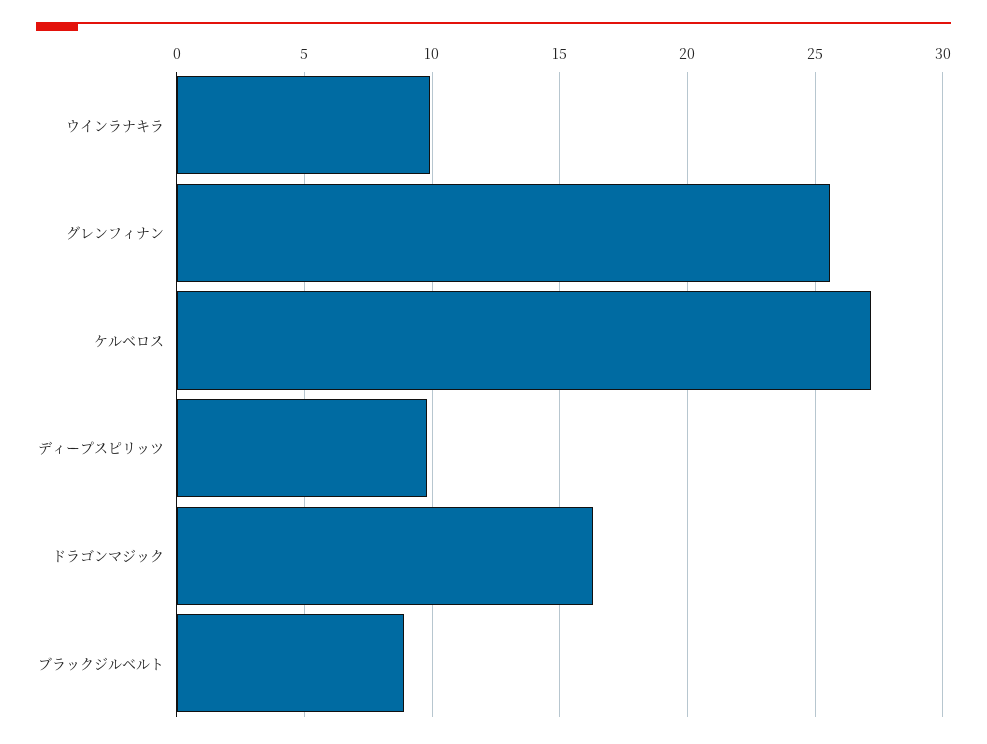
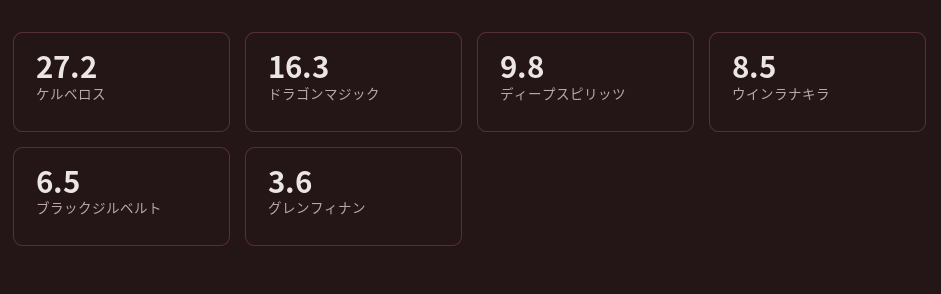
  {
-   "ウインラナキラ": 10,
+   "ウインラナキラ": 8.5,
-   "グレンフィナン": 25.5,
+   "グレンフィナン": 3.6,
    "ケルベロス": 27.2,
    "ディープスピリッツ": 9.8,
    "ドラゴンマジック": 16.3,
-   "ブラックジルベルト": 9
+   "ブラックジルベルト": 6.5
  }

